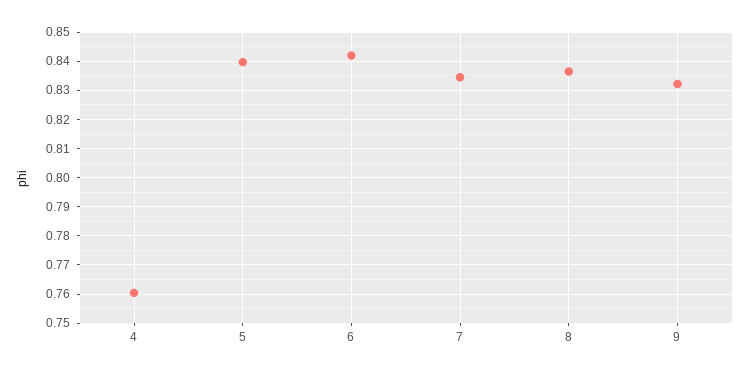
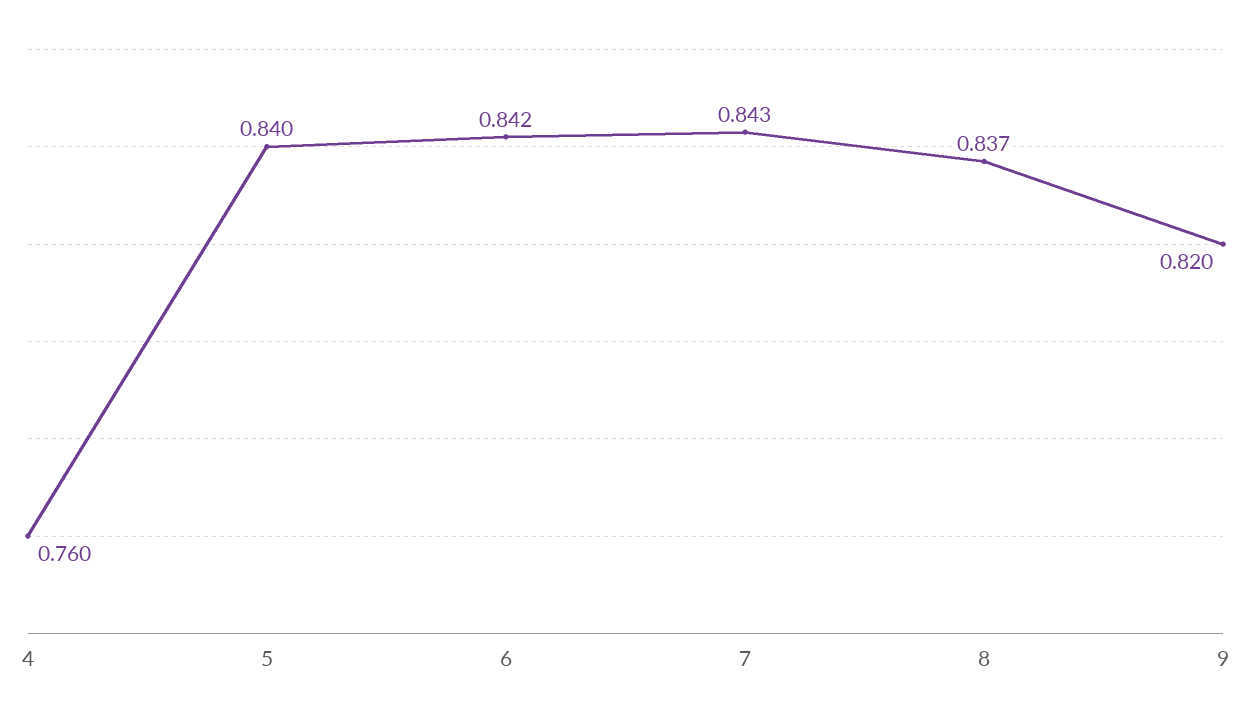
  {
    "4": 0.76,
    "5": 0.84,
    "6": 0.842,
-   "7": 0.835,
+   "7": 0.843,
    "8": 0.837,
-   "9": 0.8325
+   "9": 0.82
  }

